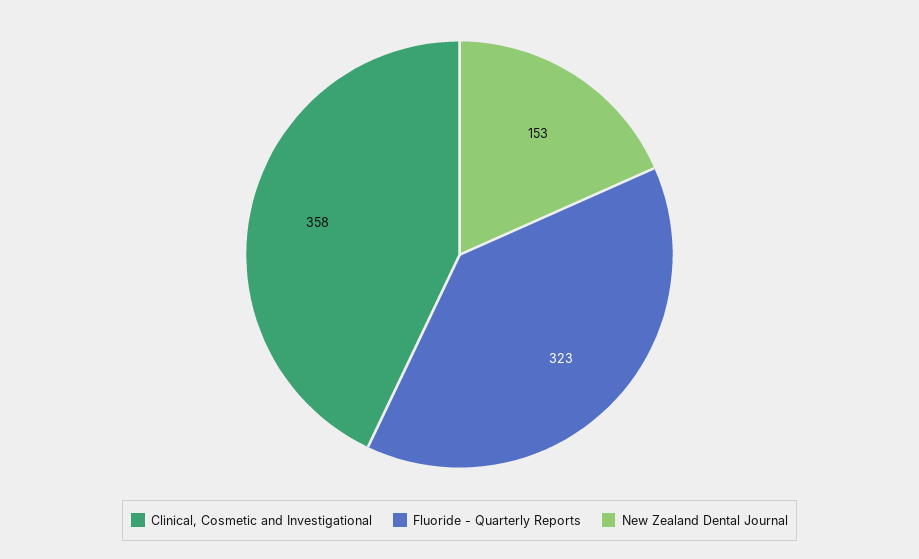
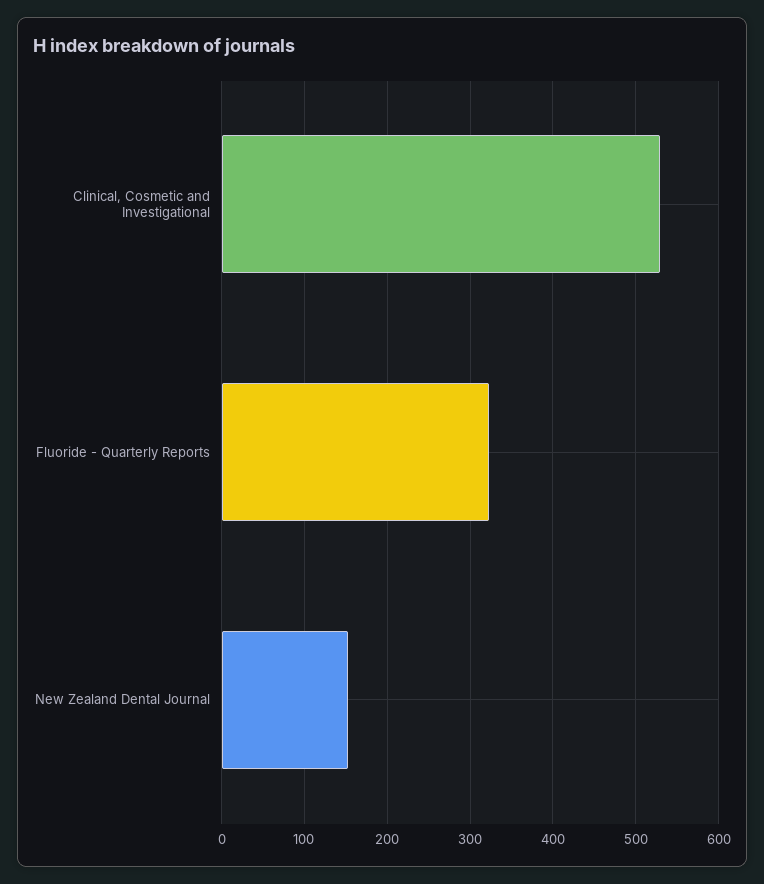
  {
-   "Clinical, Cosmetic and Investigational": 358,
+   "Clinical, Cosmetic and Investigational": 530,
    "Fluoride - Quarterly Reports": 323,
    "New Zealand Dental Journal": 153
  }

